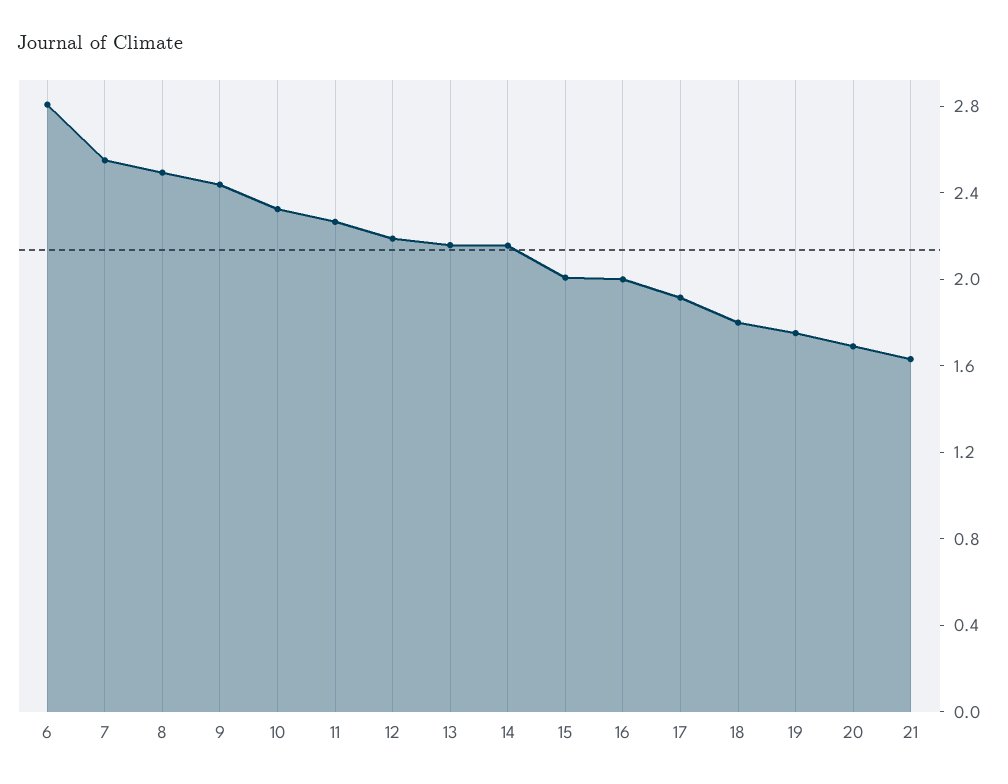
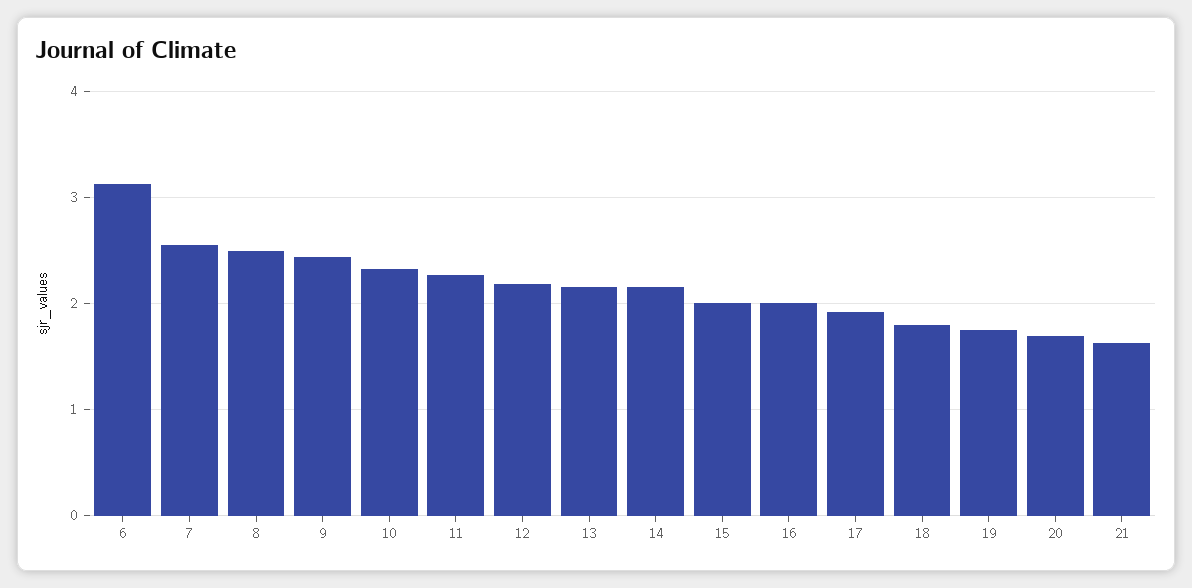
  {
-   "6": 2.8,
+   "6": 3.1,
    "7": 2.5,
    "8": 2.5,
    "9": 2.4,
    "10": 2.3,
    "11": 2.3,
    "12": 2.2,
    "13": 2.2,
    "14": 2.2,
    "15": 2,
    "16": 2,
    "17": 1.9,
    "18": 1.8,
    "19": 1.8,
    "20": 1.7,
    "21": 1.6
  }

